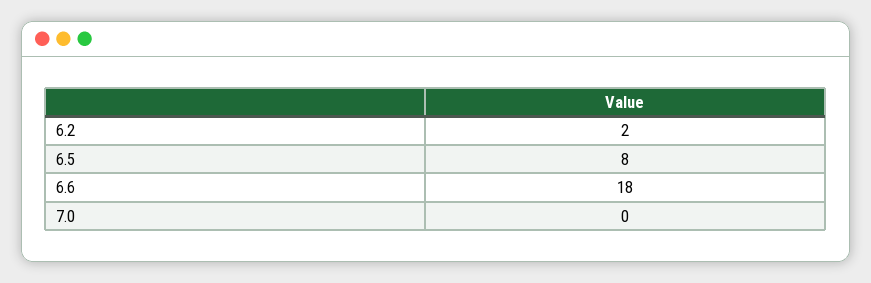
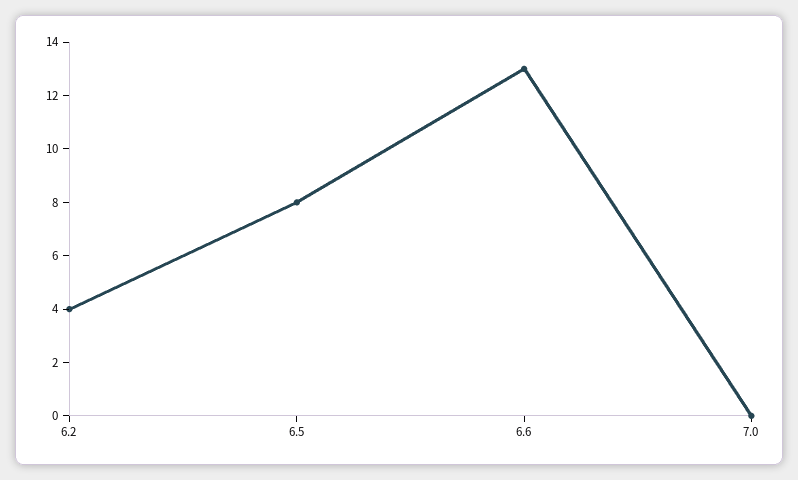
  {
-   "6.2": 2,
+   "6.2": 4,
    "6.5": 8,
-   "6.6": 18,
+   "6.6": 13,
    "7.0": 0
  }

